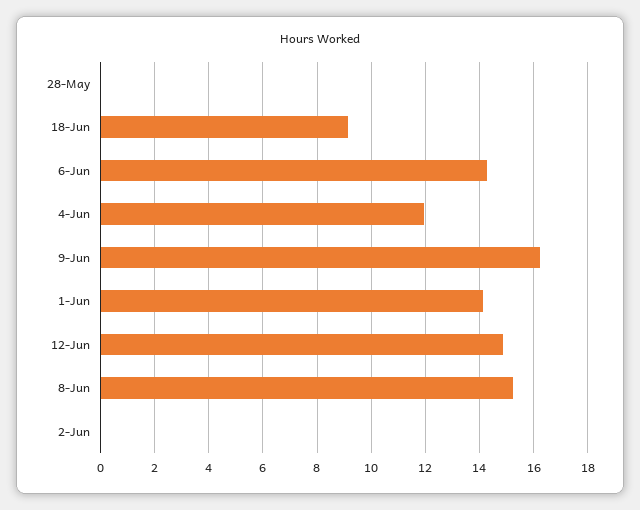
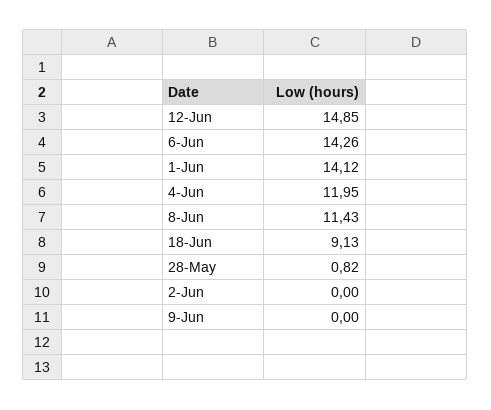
  {
-   "28-May": 0,
+   "28-May": 0.82,
    "18-Jun": 9.13,
    "6-Jun": 14.26,
    "4-Jun": 11.95,
-   "9-Jun": 16.25,
+   "9-Jun": 0,
    "1-Jun": 14.12,
    "12-Jun": 14.85,
-   "8-Jun": 15.25,
+   "8-Jun": 11.43,
    "2-Jun": 0
  }

